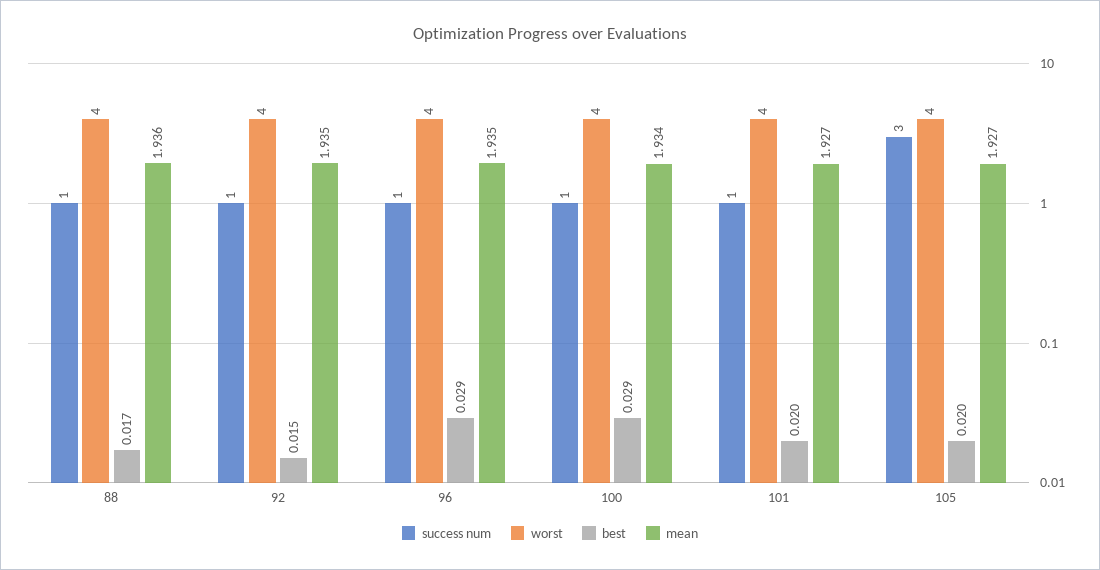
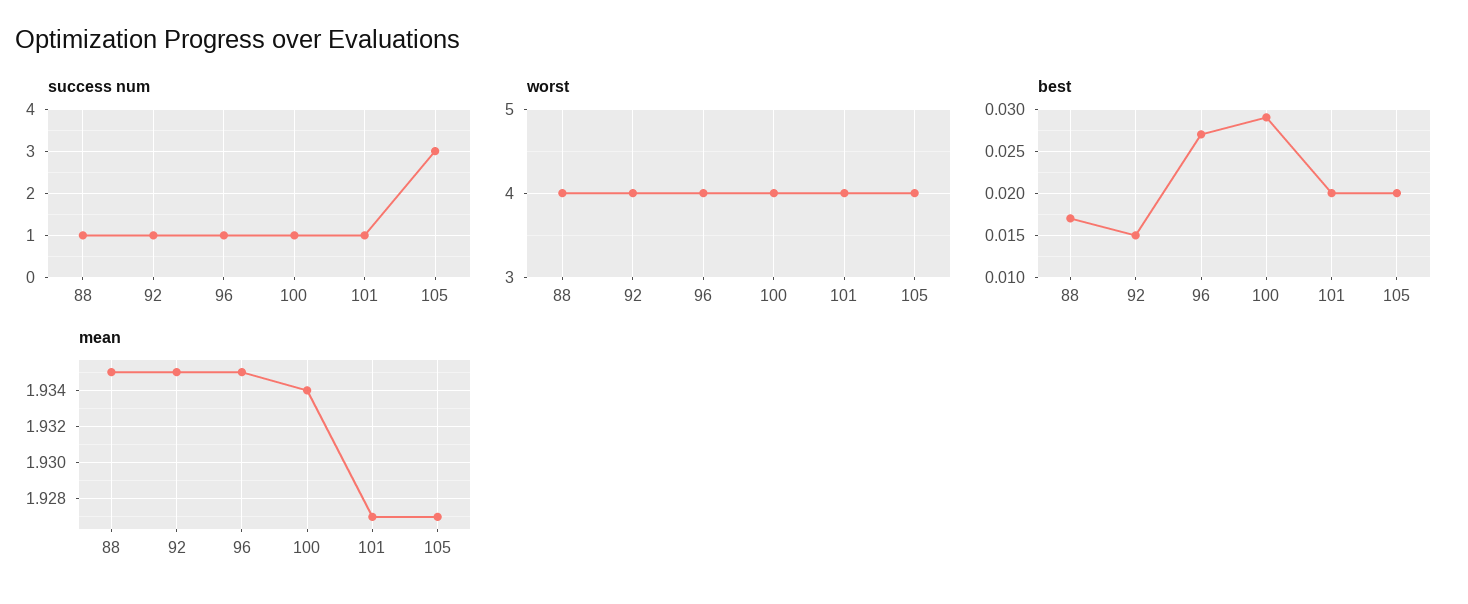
  {
    "success num": {
      "88": 1,
      "92": 1,
      "96": 1,
      "100": 1,
      "101": 1,
      "105": 3
    },
    "worst": {
      "88": 4,
      "92": 4,
      "96": 4,
      "100": 4,
      "101": 4,
      "105": 4
    },
    "best": {
      "88": 0.017,
      "92": 0.015,
-     "96": 0.029,
+     "96": 0.027,
      "100": 0.029,
      "101": 0.02,
      "105": 0.02
    },
    "mean": {
-     "88": 1.936,
+     "88": 1.935,
      "92": 1.935,
      "96": 1.935,
      "100": 1.934,
      "101": 1.927,
      "105": 1.927
    }
  }

